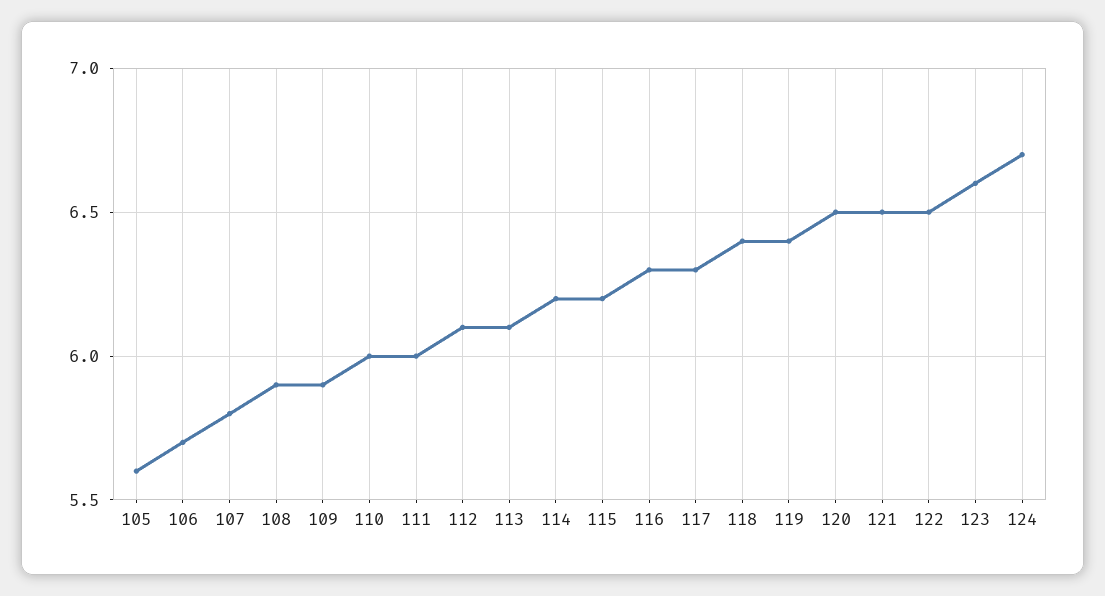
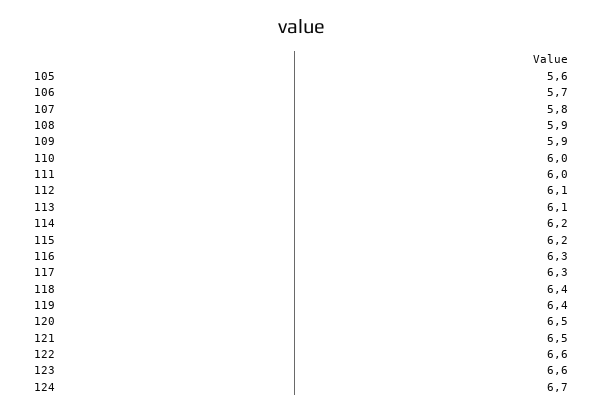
  {
    "105": 5.6,
    "106": 5.7,
    "107": 5.8,
    "108": 5.9,
    "109": 5.9,
    "110": 6,
    "111": 6,
    "112": 6.1,
    "113": 6.1,
    "114": 6.2,
    "115": 6.2,
    "116": 6.3,
    "117": 6.3,
    "118": 6.4,
    "119": 6.4,
    "120": 6.5,
    "121": 6.5,
-   "122": 6.5,
+   "122": 6.6,
    "123": 6.6,
    "124": 6.7
  }

